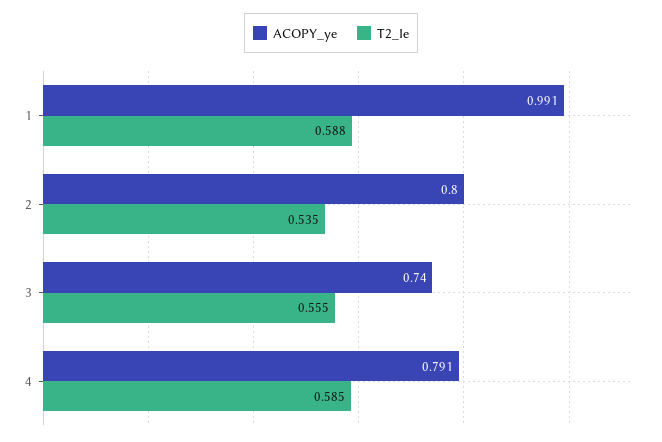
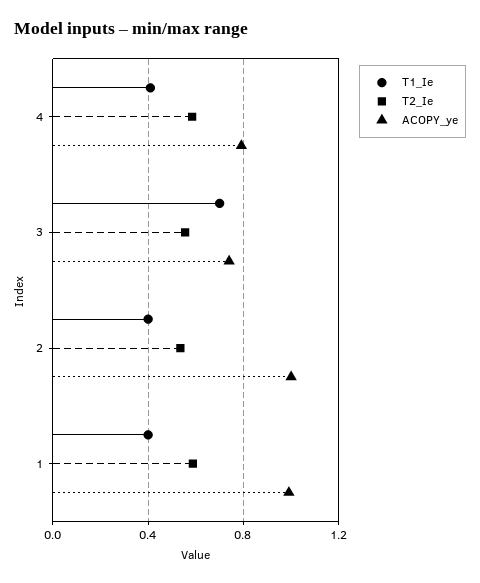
  {
    "ACOPY_ye": {
      "1": 0.991,
-     "2": 0.8,
+     "2": 1,
      "3": 0.74,
      "4": 0.791
    },
    "T2_Ie": {
      "1": 0.588,
      "2": 0.535,
      "3": 0.555,
      "4": 0.585
-   }
+   },
+   "T1_Ie": {
+     "4": 0.4,
+     "3": 0.7,
+     "2": 0.4,
+     "1": 0.4
+   }
  }

